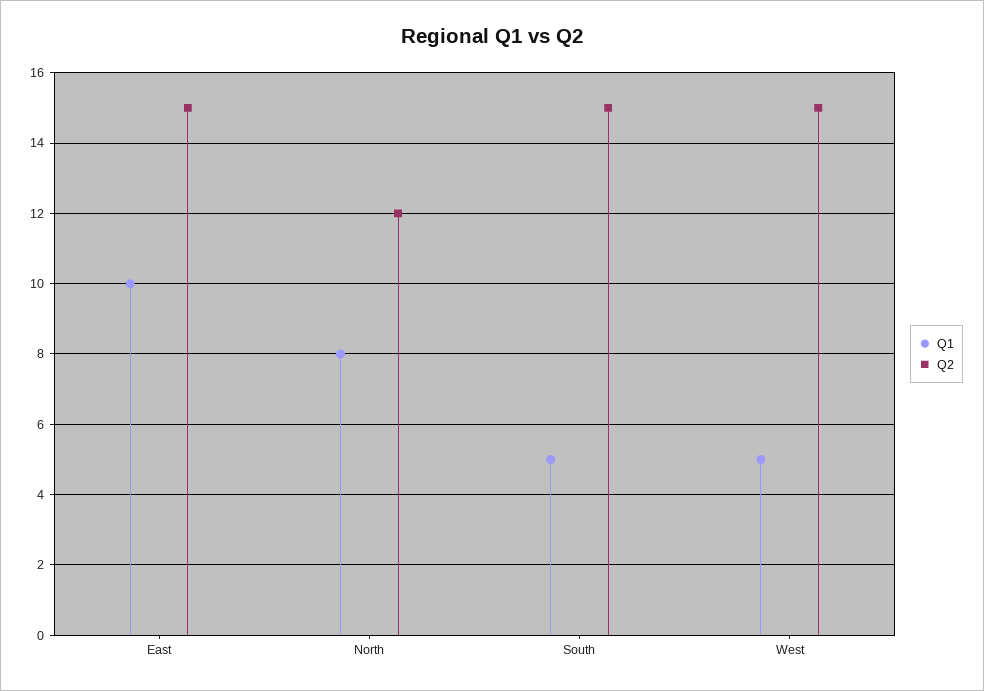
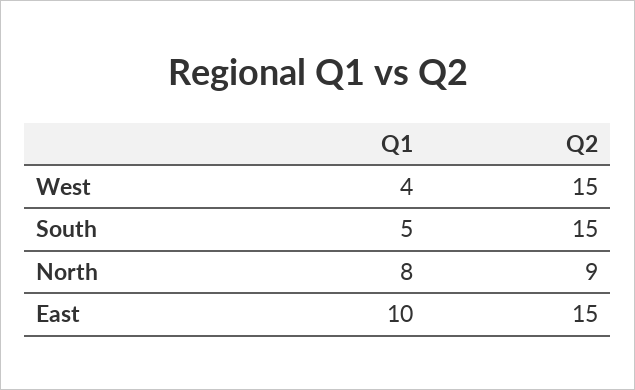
  {
    "Q1": {
      "East": 10,
      "North": 8,
      "South": 5,
-     "West": 5
+     "West": 4
    },
    "Q2": {
      "East": 15,
-     "North": 12,
+     "North": 9,
      "South": 15,
      "West": 15
    }
  }

